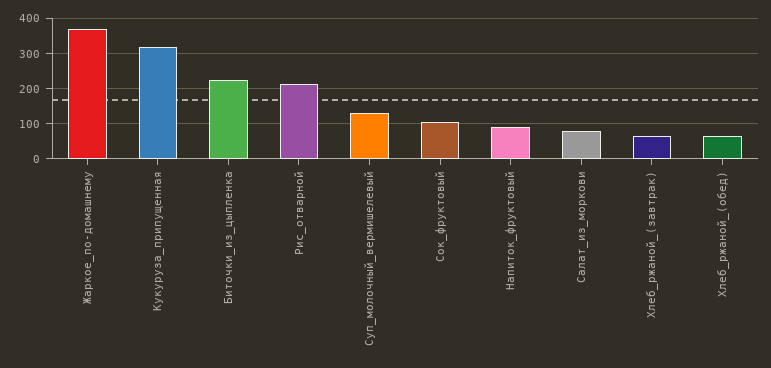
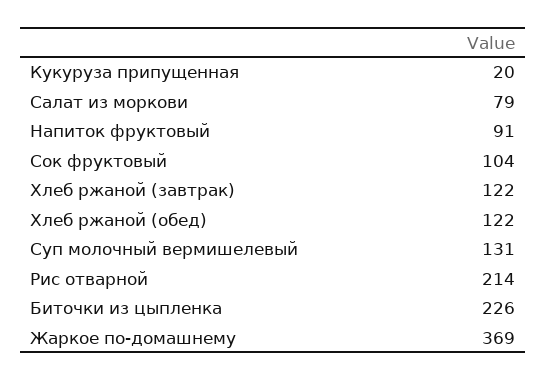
  {
    "Жаркое_по-домашнему": 369,
-   "Кукуруза_припущенная": 320,
+   "Кукуруза_припущенная": 20,
    "Биточки_из_цыпленка": 226,
    "Рис_отварной": 214,
    "Суп_молочный_вермишелевый": 131,
    "Сок_фруктовый": 104,
    "Напиток_фруктовый": 91,
    "Салат_из_моркови": 79,
-   "Хлеб_ржаной_(завтрак)": 60,
+   "Хлеб_ржаной_(завтрак)": 122,
-   "Хлеб_ржаной_(обед)": 60
+   "Хлеб_ржаной_(обед)": 122
  }

